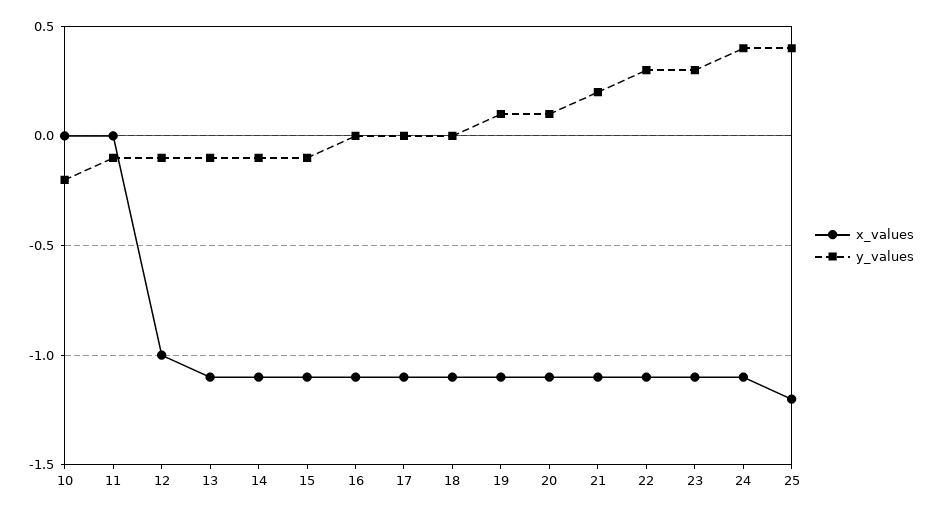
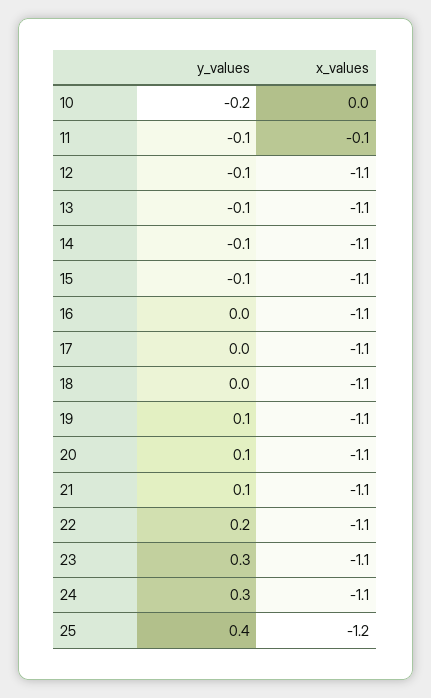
  {
    "x_values": {
      "10": 0,
-     "11": 0,
+     "11": -0.1,
-     "12": -1,
+     "12": -1.1,
      "13": -1.1,
      "14": -1.1,
      "15": -1.1,
      "16": -1.1,
      "17": -1.1,
      "18": -1.1,
      "19": -1.1,
      "20": -1.1,
      "21": -1.1,
      "22": -1.1,
      "23": -1.1,
      "24": -1.1,
      "25": -1.2
    },
    "y_values": {
      "10": -0.2,
      "11": -0.1,
      "12": -0.1,
      "13": -0.1,
      "14": -0.1,
      "15": -0.1,
      "16": 0,
      "17": 0,
      "18": 0,
      "19": 0.1,
      "20": 0.1,
-     "21": 0.2,
+     "21": 0.1,
-     "22": 0.3,
+     "22": 0.2,
      "23": 0.3,
-     "24": 0.4,
+     "24": 0.3,
      "25": 0.4
    }
  }

